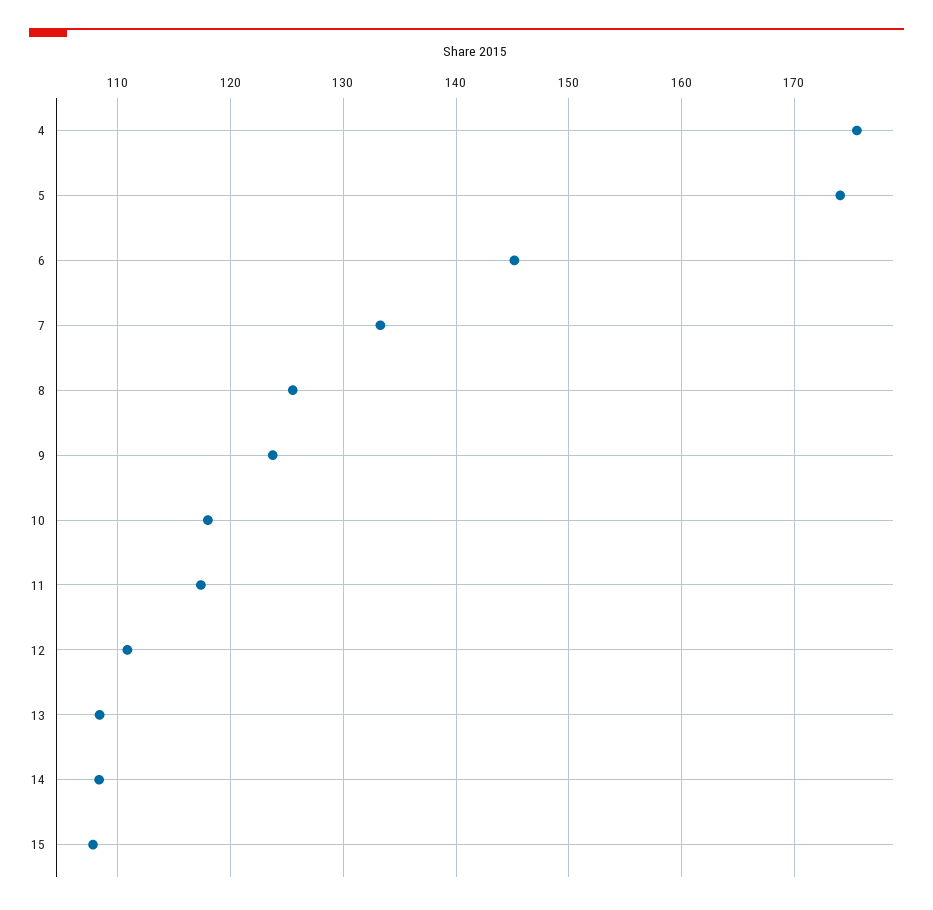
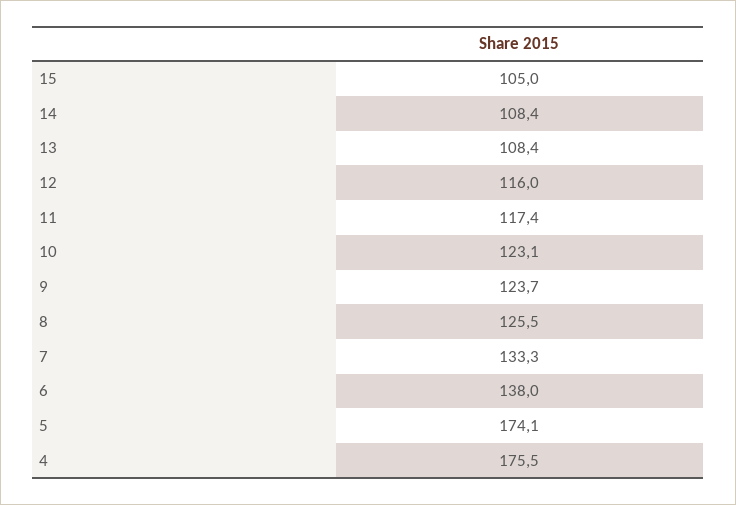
  {
    "4": 175.5,
    "5": 174.1,
-   "6": 145,
+   "6": 138,
    "7": 133.3,
    "8": 125.5,
    "9": 123.7,
-   "10": 118,
+   "10": 123.1,
    "11": 117.4,
-   "12": 111,
+   "12": 116,
    "13": 108.4,
    "14": 108.4,
-   "15": 108
+   "15": 105
  }

